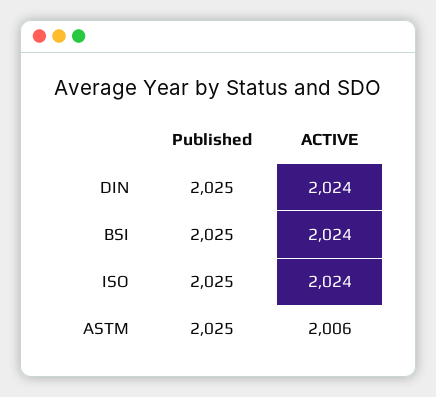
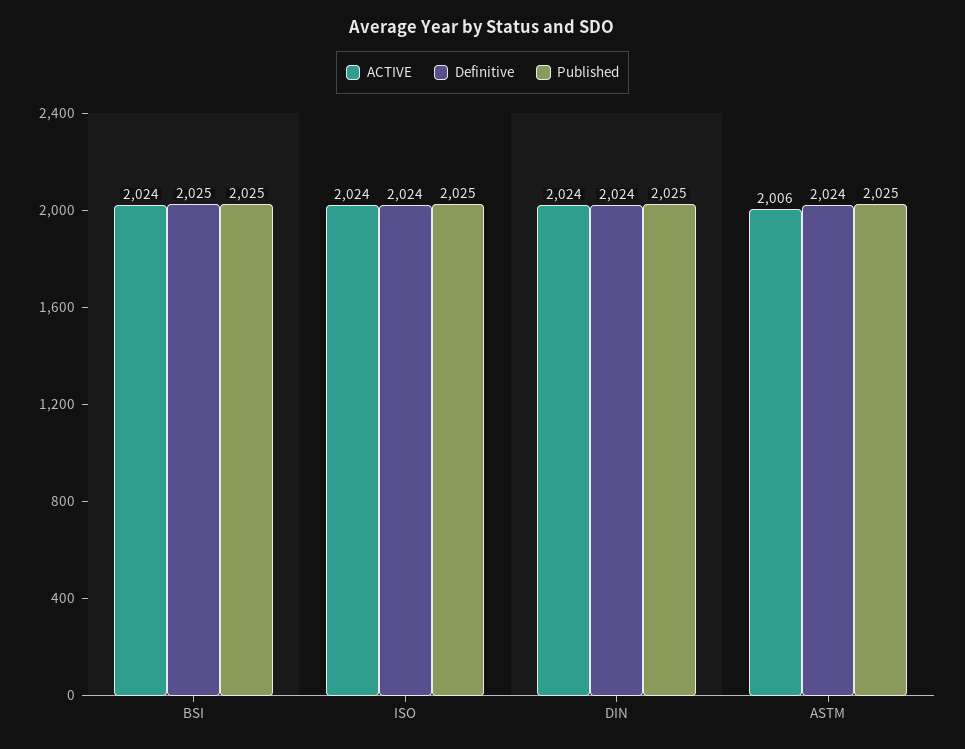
  {
    "Published": {
      "DIN": 2025,
      "BSI": 2025,
      "ISO": 2025,
      "ASTM": 2025
    },
    "ACTIVE": {
      "DIN": 2024,
      "BSI": 2024,
      "ISO": 2024,
      "ASTM": 2006
-   }
+   },
+   "Definitive": {
+     "BSI": 2025,
+     "ISO": 2024,
+     "DIN": 2024,
+     "ASTM": 2024
+   }
  }

